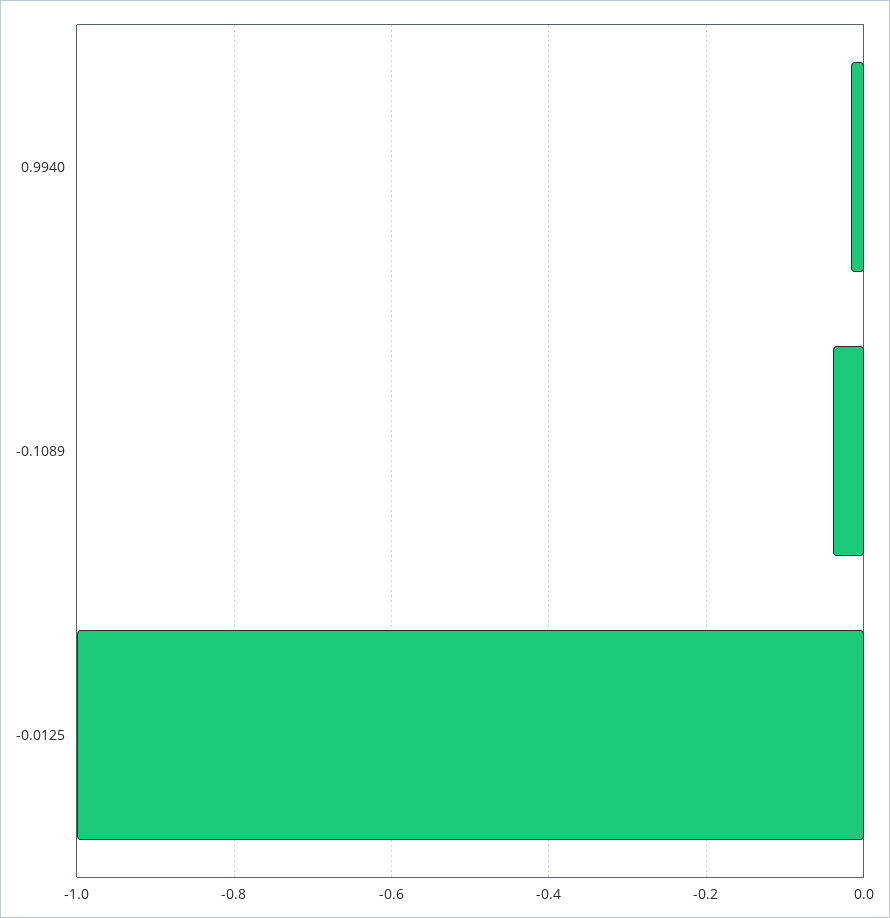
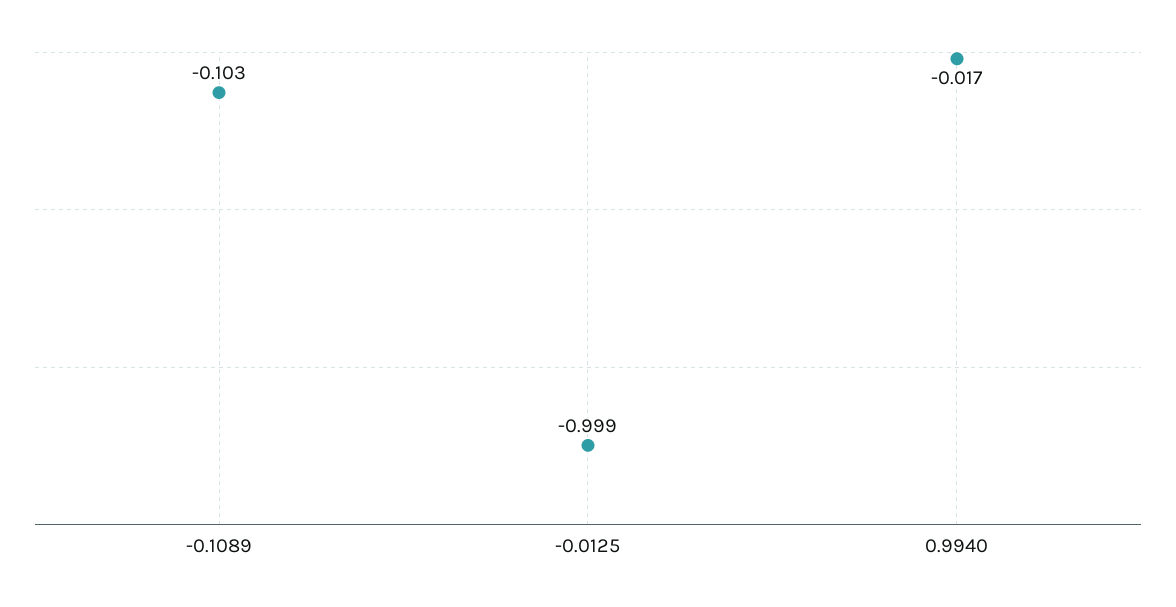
  {
    "0.9940": -0.017,
-   "-0.1089": -0.04,
+   "-0.1089": -0.103,
    "-0.0125": -0.999
  }

